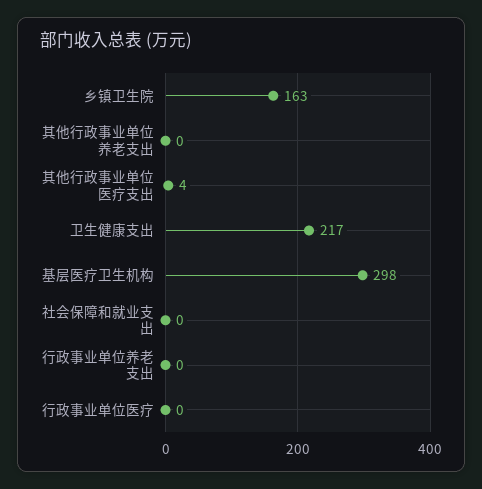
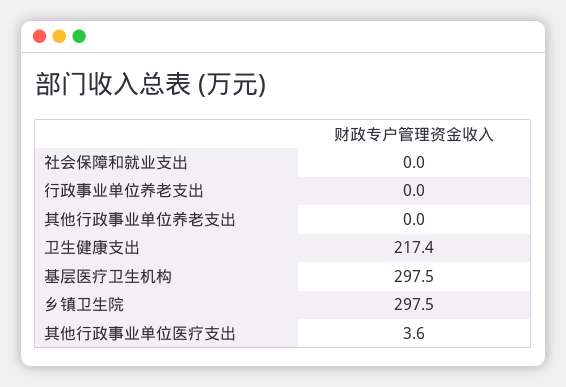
  {
-   "乡镇卫生院": 163,
+   "乡镇卫生院": 297.5,
    "其他行政事业单位养老支出": 0,
    "其他行政事业单位医疗支出": 3.6,
    "卫生健康支出": 217.4,
    "基层医疗卫生机构": 297.5,
    "社会保障和就业支出": 0,
-   "行政事业单位养老支出": 0,
+   "行政事业单位养老支出": 0
-   "行政事业单位医疗": 0
  }

